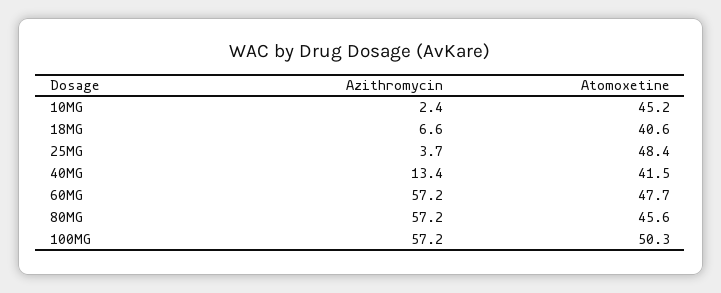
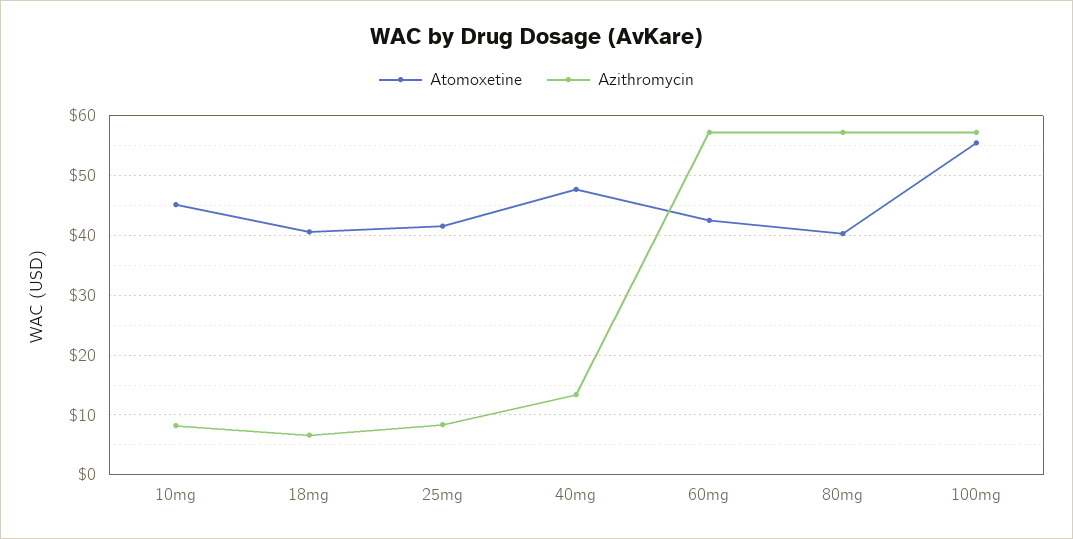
  {
    "Azithromycin": {
-     "10MG": 2.4,
+     "10MG": 8,
      "18MG": 6.6,
-     "25MG": 3.7,
+     "25MG": 8,
      "40MG": 13.4,
      "60MG": 57.2,
      "80MG": 57.2,
      "100MG": 57.2
    },
    "Atomoxetine": {
      "10MG": 45.2,
      "18MG": 40.6,
-     "25MG": 48.4,
+     "25MG": 42,
-     "40MG": 41.5,
+     "40MG": 48,
-     "60MG": 47.7,
+     "60MG": 42,
-     "80MG": 45.6,
+     "80MG": 40,
-     "100MG": 50.3
+     "100MG": 56
    }
  }

